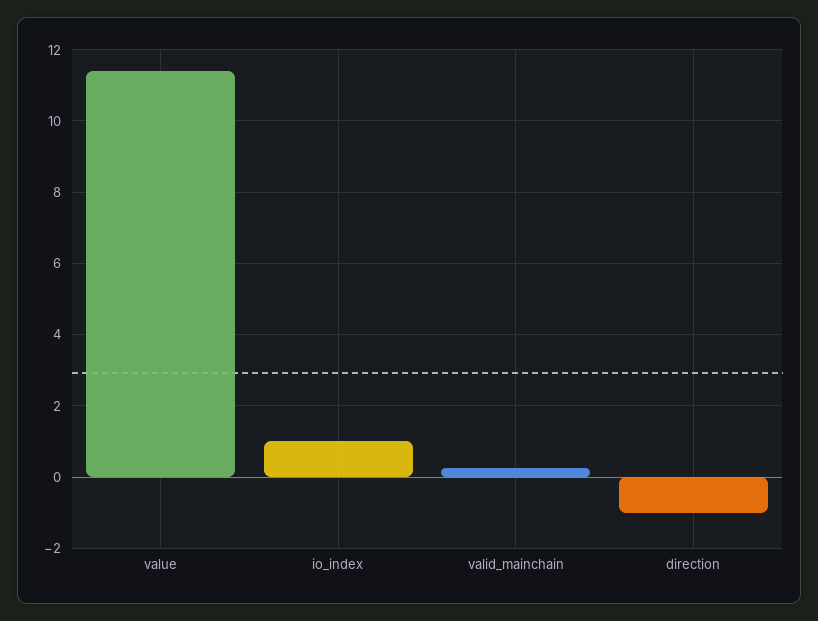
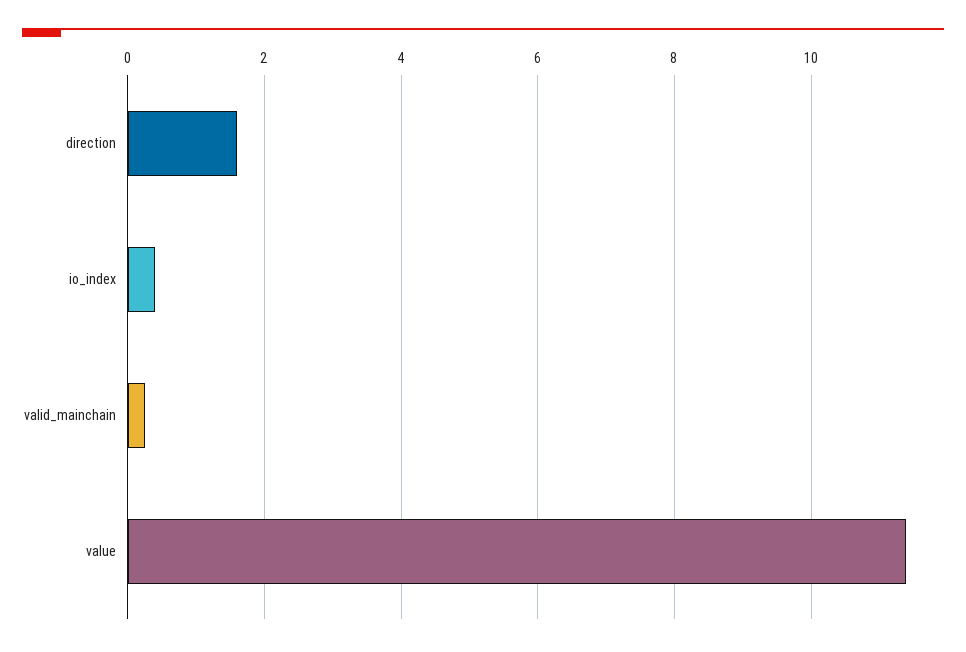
  {
    "value": 11.4,
-   "io_index": 1,
+   "io_index": 0.4,
    "valid_mainchain": 0.2,
-   "direction": -1
+   "direction": 1.6
  }

